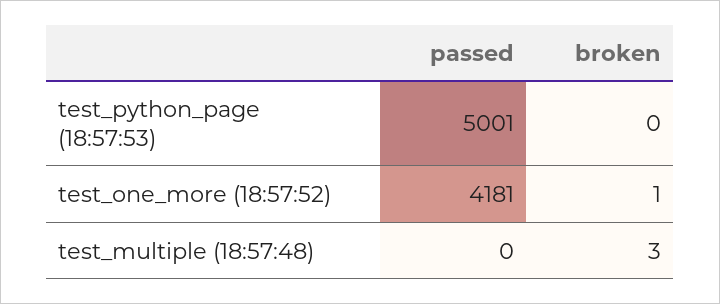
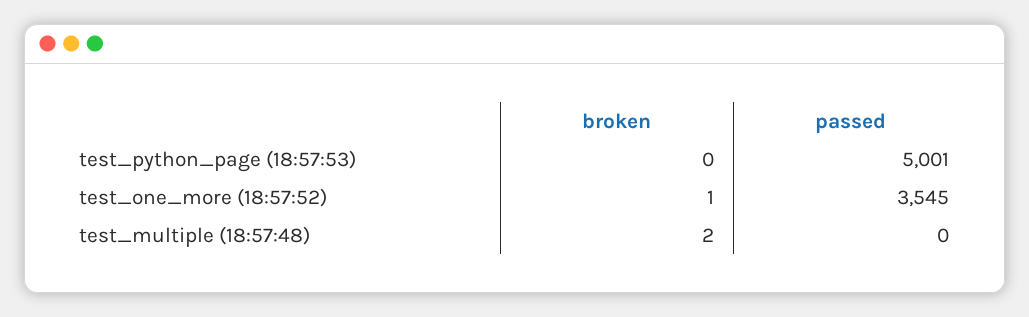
  {
    "passed": {
      "test_python_page (18:57:53)": 5001,
-     "test_one_more (18:57:52)": 4181,
+     "test_one_more (18:57:52)": 3545,
      "test_multiple (18:57:48)": 0
    },
    "broken": {
      "test_python_page (18:57:53)": 0,
      "test_one_more (18:57:52)": 1,
-     "test_multiple (18:57:48)": 3
+     "test_multiple (18:57:48)": 2
    }
  }

